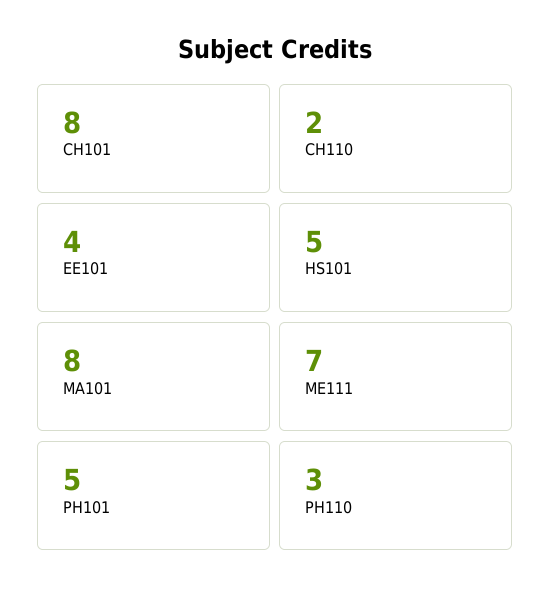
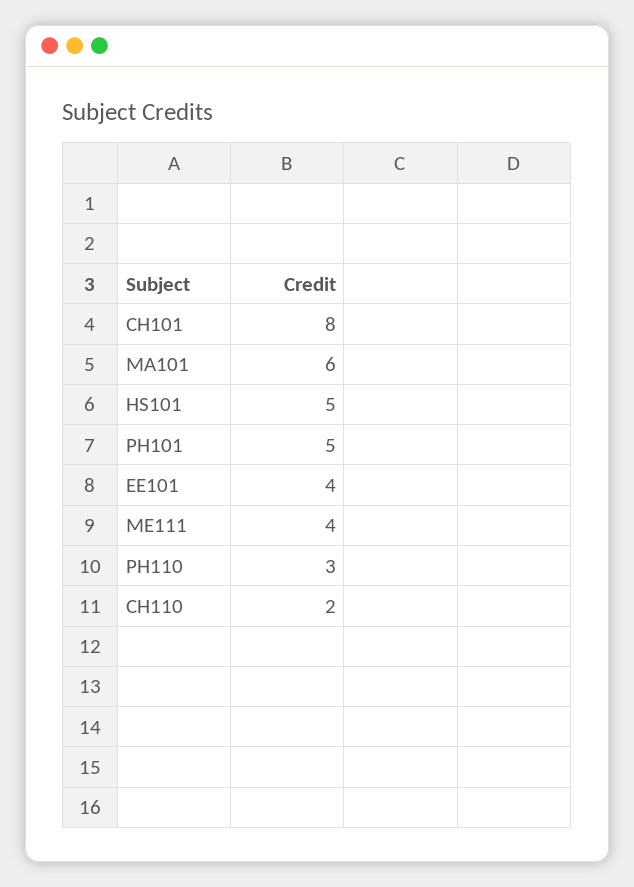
  {
    "CH101": 8,
    "CH110": 2,
    "EE101": 4,
    "HS101": 5,
-   "MA101": 8,
+   "MA101": 6,
-   "ME111": 7,
+   "ME111": 4,
    "PH101": 5,
    "PH110": 3
  }

